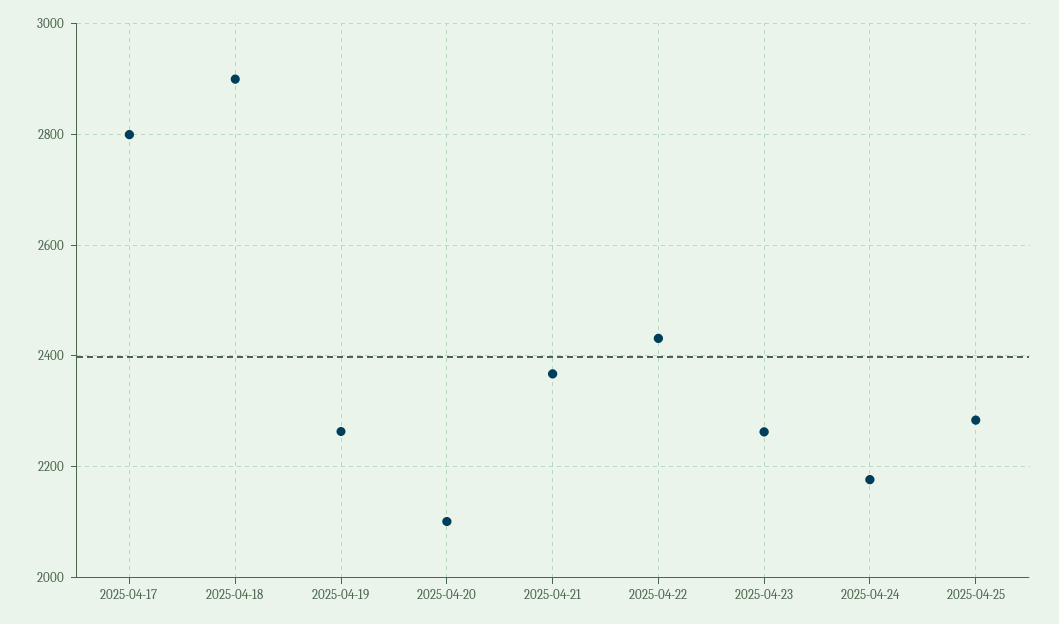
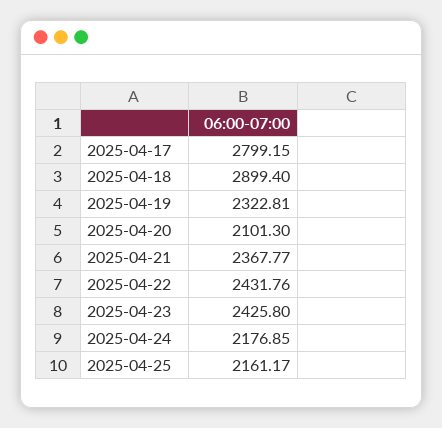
  {
    "2025-04-17": 2799.15,
    "2025-04-18": 2899.4,
-   "2025-04-19": 2260,
+   "2025-04-19": 2322.81,
    "2025-04-20": 2101.3,
    "2025-04-21": 2367.77,
    "2025-04-22": 2431.76,
-   "2025-04-23": 2260,
+   "2025-04-23": 2425.8,
    "2025-04-24": 2176.85,
-   "2025-04-25": 2280
+   "2025-04-25": 2161.17
  }

